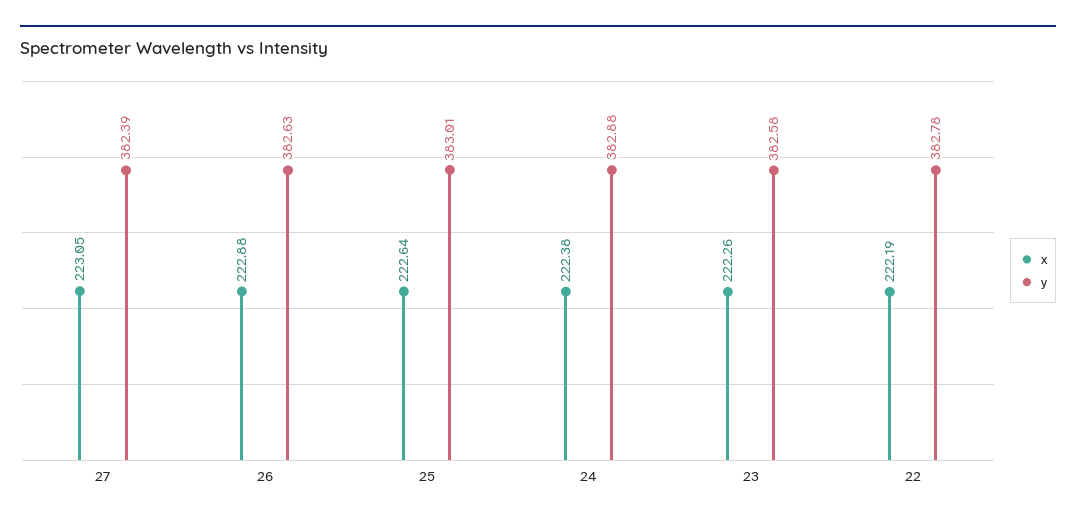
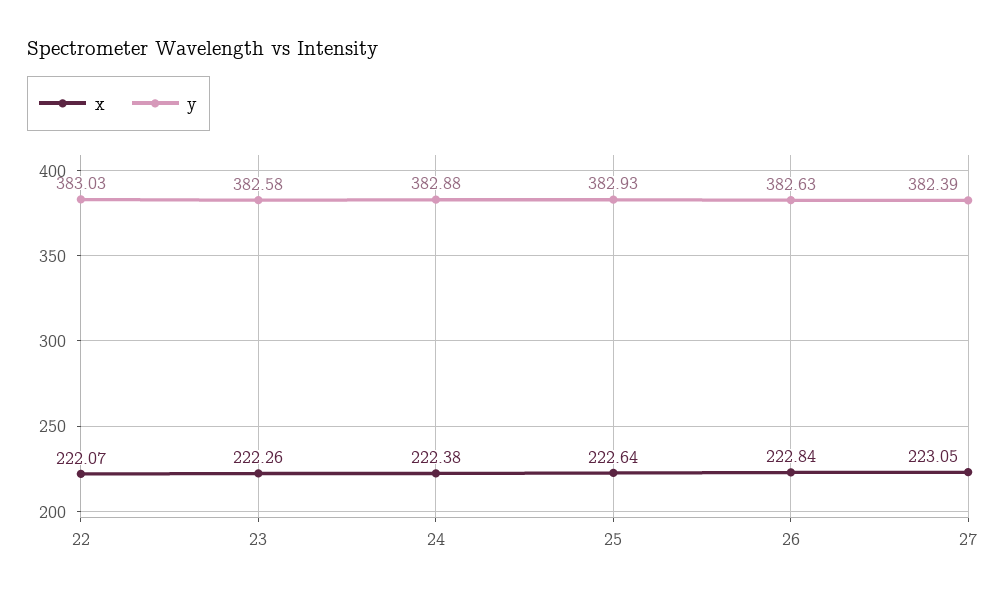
  {
    "x": {
      "27": 223.05,
-     "26": 222.88,
+     "26": 222.84,
      "25": 222.64,
      "24": 222.38,
      "23": 222.26,
-     "22": 222.19
+     "22": 222.07
    },
    "y": {
      "27": 382.39,
      "26": 382.63,
-     "25": 383.01,
+     "25": 382.93,
      "24": 382.88,
      "23": 382.58,
-     "22": 382.78
+     "22": 383.03
    }
  }

